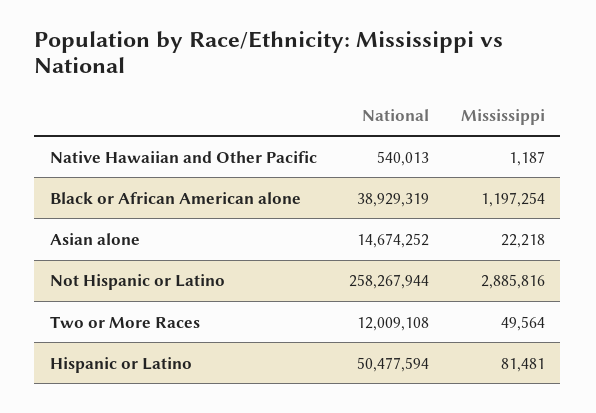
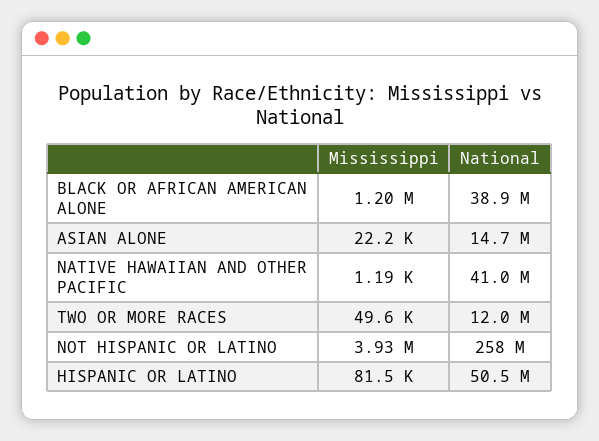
  {
    "National": {
-     "Native Hawaiian and Other Pacific": 540013,
+     "Native Hawaiian and Other Pacific": 41000000,
      "Black or African American alone": 38929319,
      "Asian alone": 14674252,
      "Not Hispanic or Latino": 258267944,
      "Two or More Races": 12009108,
      "Hispanic or Latino": 50477594
    },
    "Mississippi": {
      "Native Hawaiian and Other Pacific": 1187,
      "Black or African American alone": 1197254,
      "Asian alone": 22218,
-     "Not Hispanic or Latino": 2885816,
+     "Not Hispanic or Latino": 3930000,
      "Two or More Races": 49564,
      "Hispanic or Latino": 81481
    }
  }

